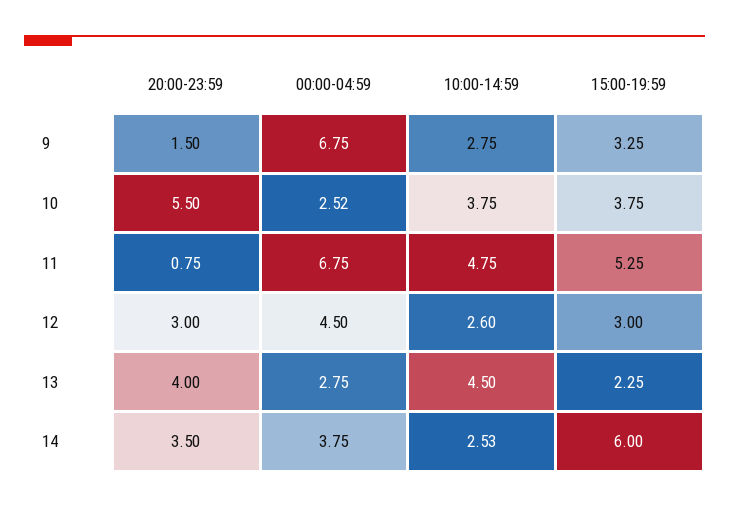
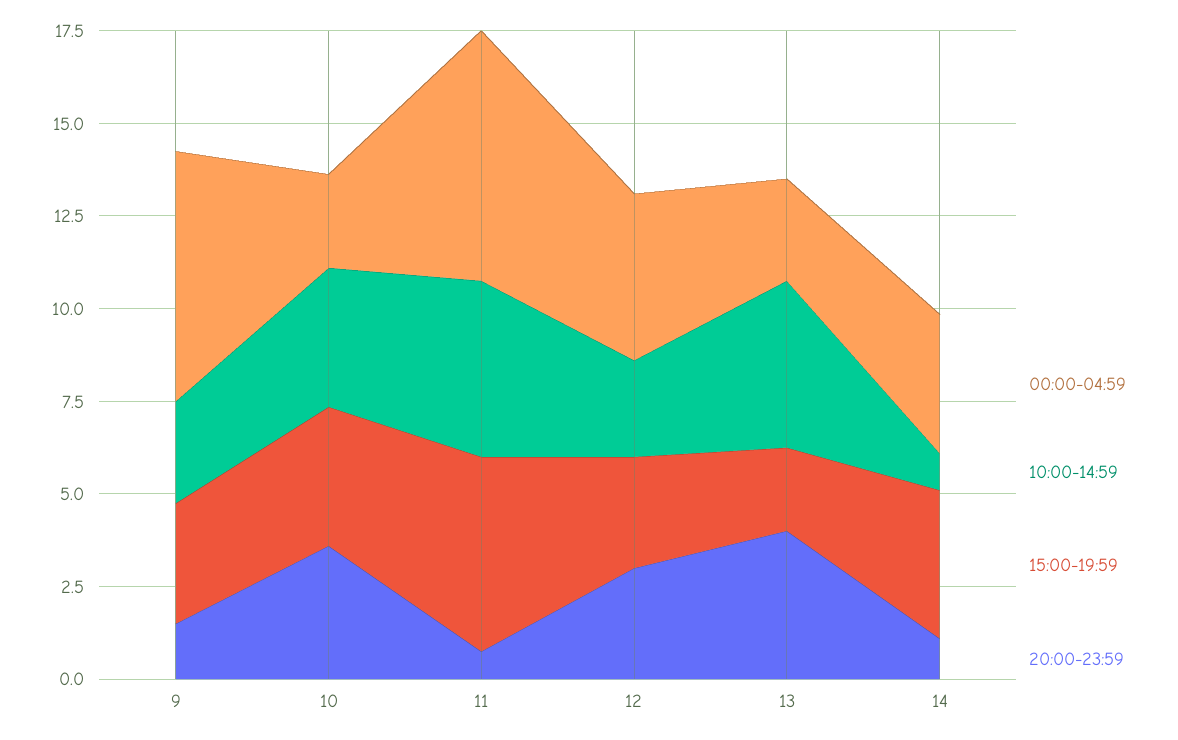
  {
    "20:00-23:59": {
      "9": 1.5,
-     "10": 5.5,
+     "10": 3.5,
      "11": 0.75,
      "12": 3,
      "13": 4,
-     "14": 3.5
+     "14": 1
    },
    "00:00-04:59": {
      "9": 6.75,
      "10": 2.52,
      "11": 6.75,
      "12": 4.5,
      "13": 2.75,
      "14": 3.75
    },
    "10:00-14:59": {
      "9": 2.75,
      "10": 3.75,
      "11": 4.75,
      "12": 2.6,
      "13": 4.5,
-     "14": 2.53
+     "14": 1
    },
    "15:00-19:59": {
      "9": 3.25,
      "10": 3.75,
      "11": 5.25,
      "12": 3,
      "13": 2.25,
-     "14": 6
+     "14": 4
    }
  }

